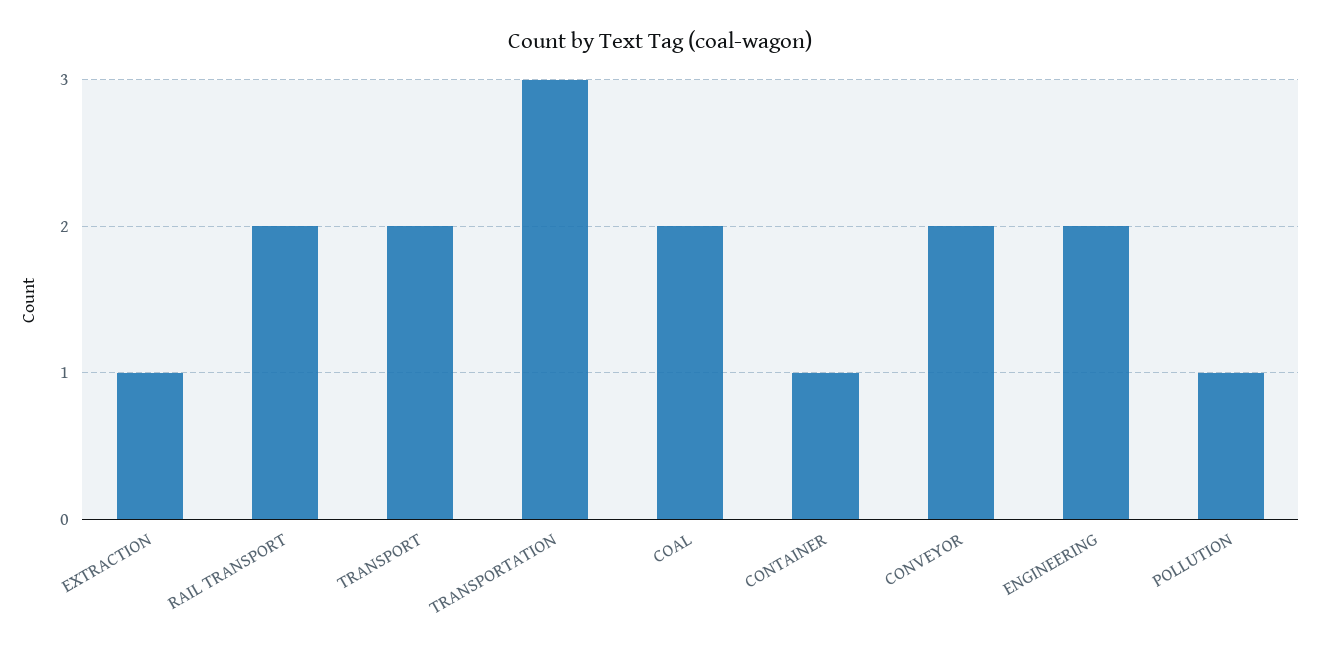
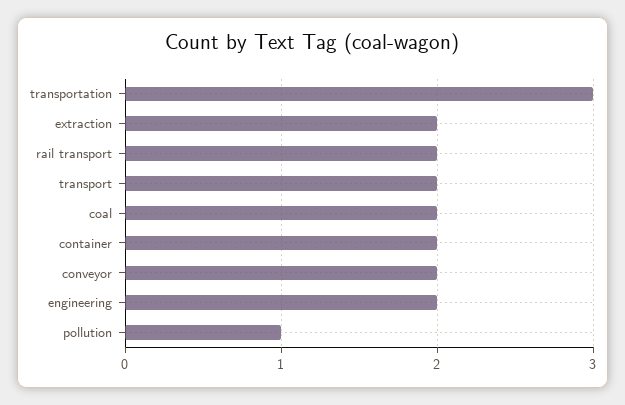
  {
-   "EXTRACTION": 1,
+   "EXTRACTION": 2,
    "RAIL TRANSPORT": 2,
    "TRANSPORT": 2,
    "TRANSPORTATION": 3,
    "COAL": 2,
-   "CONTAINER": 1,
+   "CONTAINER": 2,
    "CONVEYOR": 2,
    "ENGINEERING": 2,
    "POLLUTION": 1
  }

